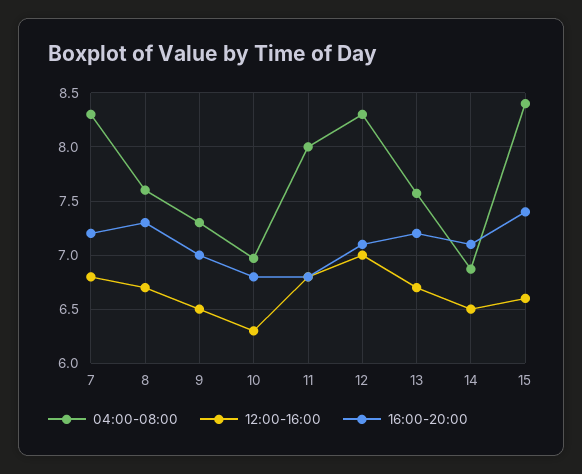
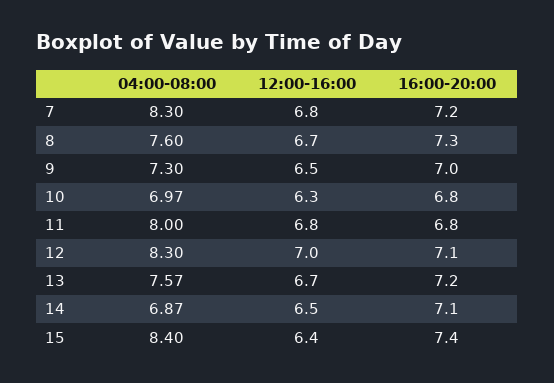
  {
    "04:00-08:00": {
      "7": 8.3,
      "8": 7.6,
      "9": 7.3,
      "10": 6.97,
      "11": 8,
      "12": 8.3,
      "13": 7.57,
      "14": 6.87,
      "15": 8.4
    },
    "12:00-16:00": {
      "7": 6.8,
      "8": 6.7,
      "9": 6.5,
      "10": 6.3,
      "11": 6.8,
      "12": 7,
      "13": 6.7,
      "14": 6.5,
-     "15": 6.6
+     "15": 6.4
    },
    "16:00-20:00": {
      "7": 7.2,
      "8": 7.3,
      "9": 7,
      "10": 6.8,
      "11": 6.8,
      "12": 7.1,
      "13": 7.2,
      "14": 7.1,
      "15": 7.4
    }
  }

